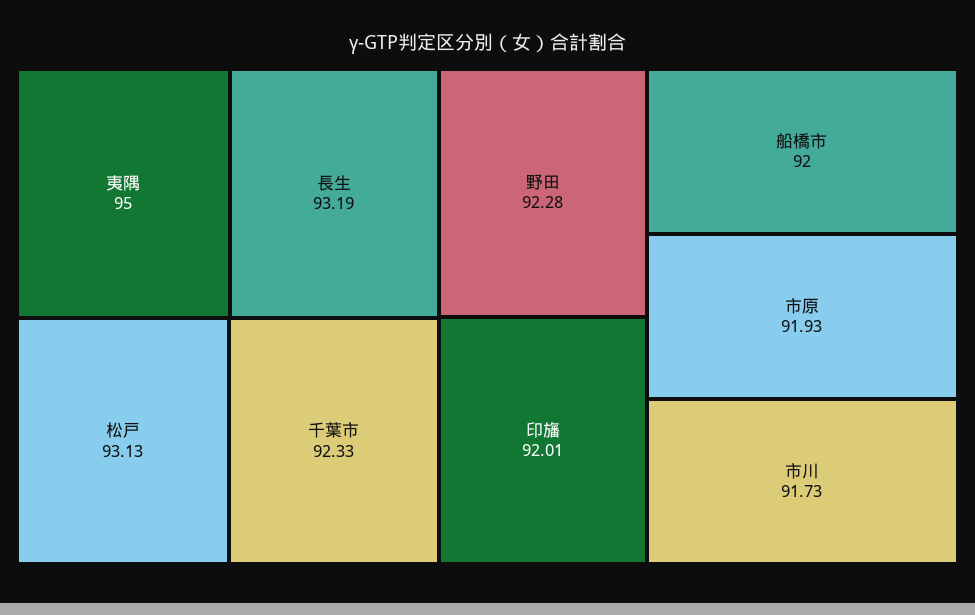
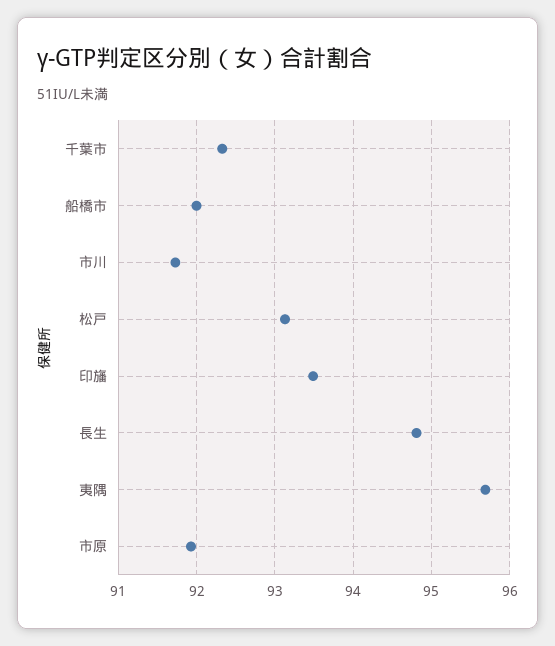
  {
-   "夷隅": 95,
+   "夷隅": 95.7,
-   "長生": 93.19,
+   "長生": 94.8,
    "松戸": 93.13,
    "千葉市": 92.33,
-   "野田": 92.28,
-   "印旛": 92.01,
+   "印旛": 93.5,
    "船橋市": 92,
    "市原": 91.93,
    "市川": 91.73
  }

